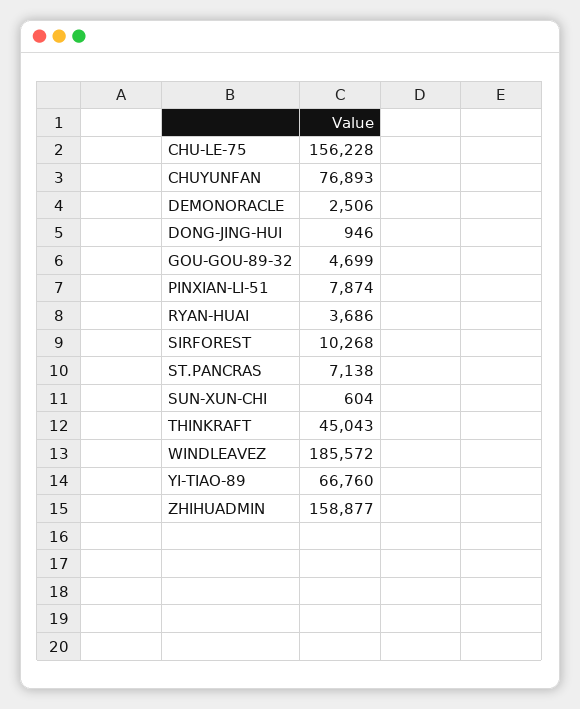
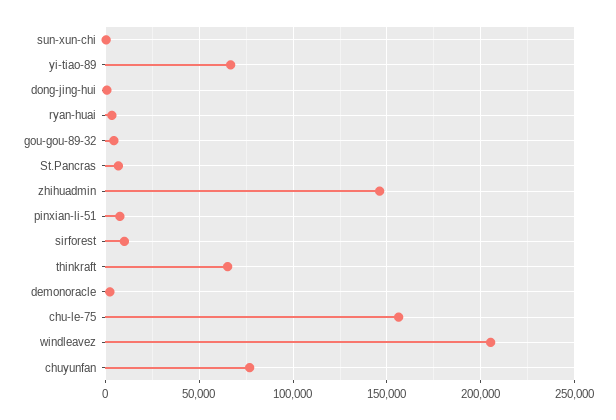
  {
    "CHU-LE-75": 156228,
    "CHUYUNFAN": 76893,
    "DEMONORACLE": 2506,
    "DONG-JING-HUI": 946,
    "GOU-GOU-89-32": 4699,
    "PINXIAN-LI-51": 7874,
    "RYAN-HUAI": 3686,
    "SIRFOREST": 10268,
    "ST.PANCRAS": 7138,
    "SUN-XUN-CHI": 604,
-   "THINKRAFT": 45043,
+   "THINKRAFT": 65000,
-   "WINDLEAVEZ": 185572,
+   "WINDLEAVEZ": 205000,
    "YI-TIAO-89": 66760,
-   "ZHIHUADMIN": 158877
+   "ZHIHUADMIN": 145000
  }

